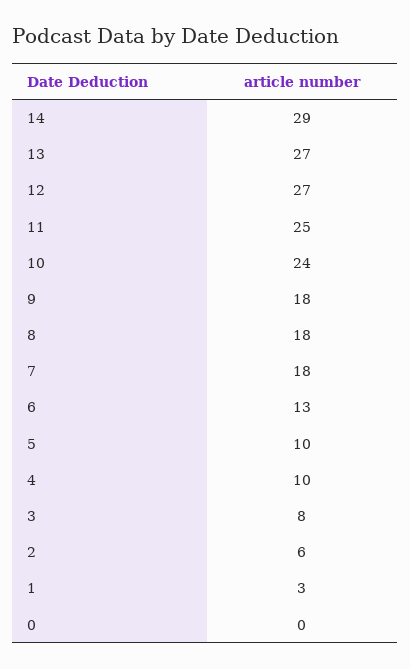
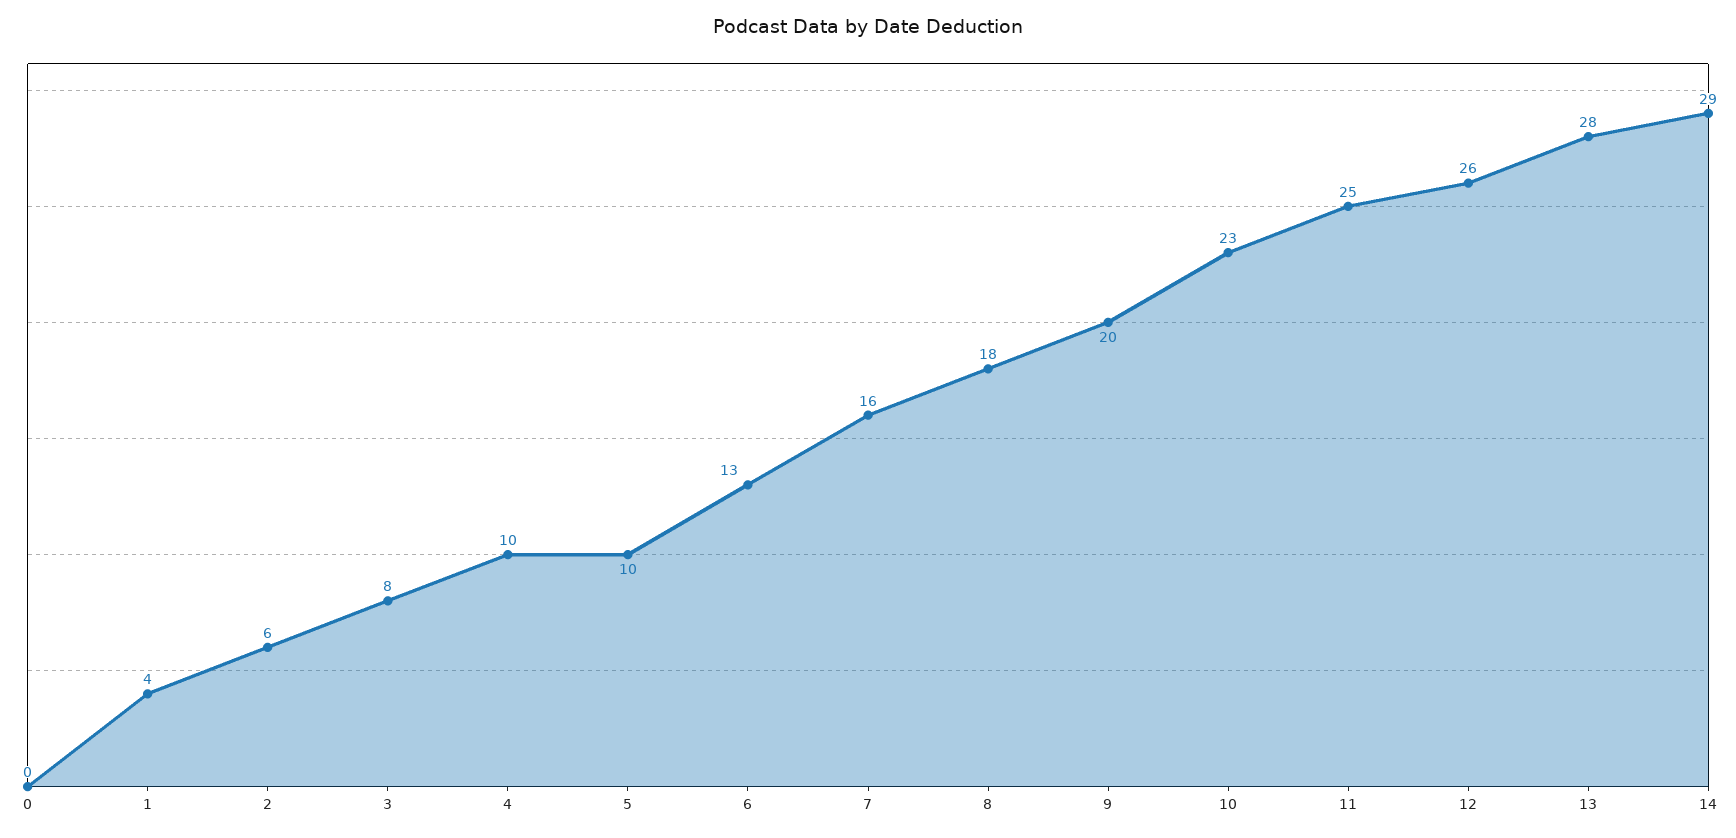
  {
    "14": 29,
-   "13": 27,
+   "13": 28,
-   "12": 27,
+   "12": 26,
    "11": 25,
-   "10": 24,
+   "10": 23,
-   "9": 18,
+   "9": 20,
    "8": 18,
-   "7": 18,
+   "7": 16,
    "6": 13,
    "5": 10,
    "4": 10,
    "3": 8,
    "2": 6,
-   "1": 3,
+   "1": 4,
    "0": 0
  }

